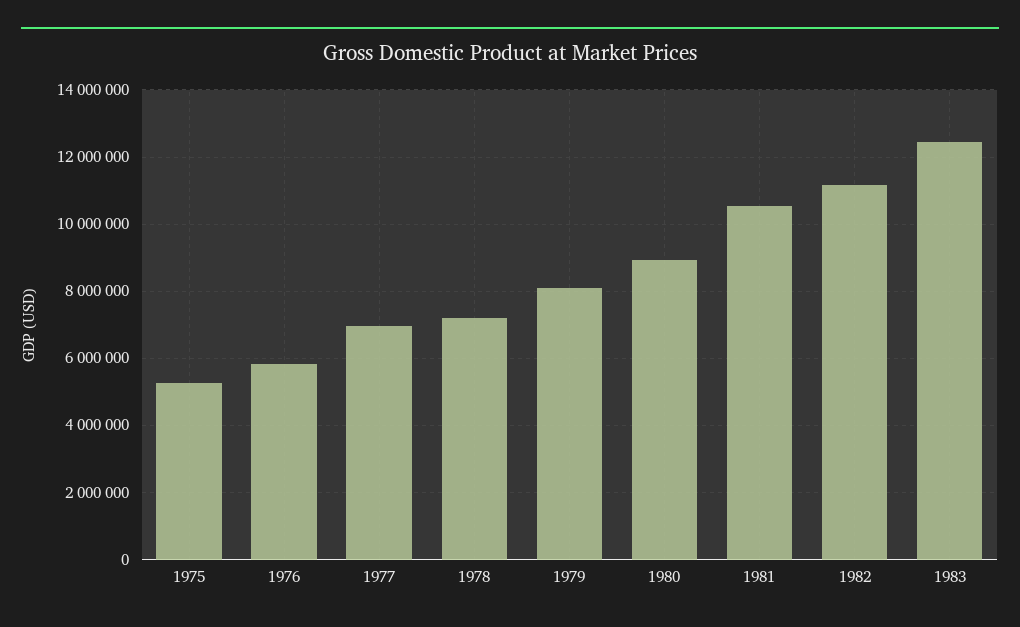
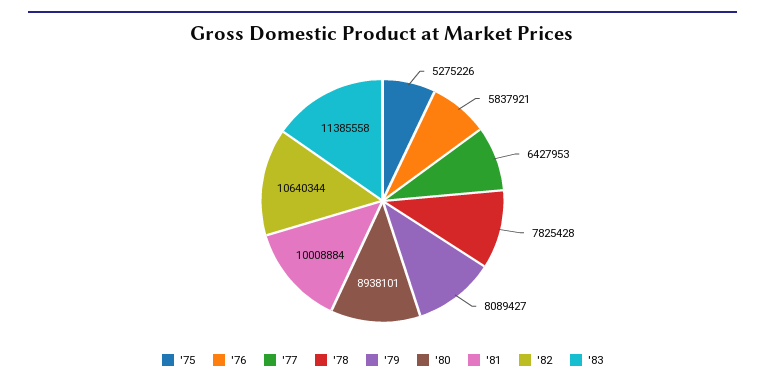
  {
    "1975": 5275226,
    "1976": 5837921,
-   "1977": 7000000,
+   "1977": 6427953,
-   "1978": 7200000,
+   "1978": 7825428,
    "1979": 8089427,
    "1980": 8938101,
-   "1981": 10600000,
+   "1981": 10008884,
-   "1982": 11200000,
+   "1982": 10640344,
-   "1983": 12400000
+   "1983": 11385558
  }

